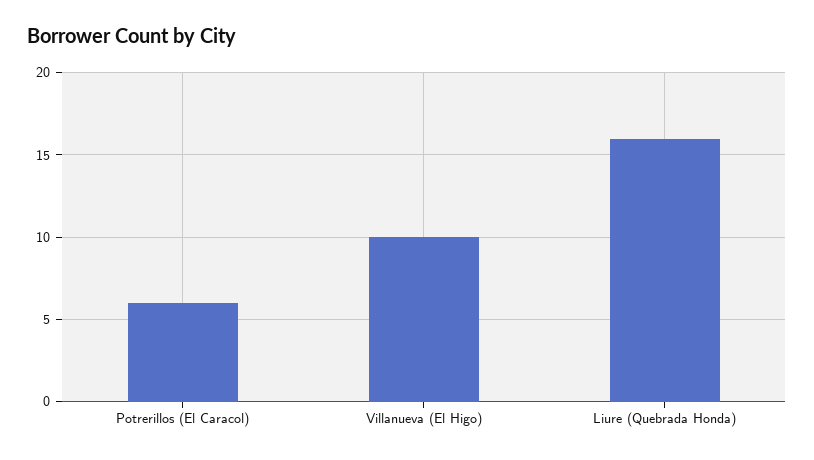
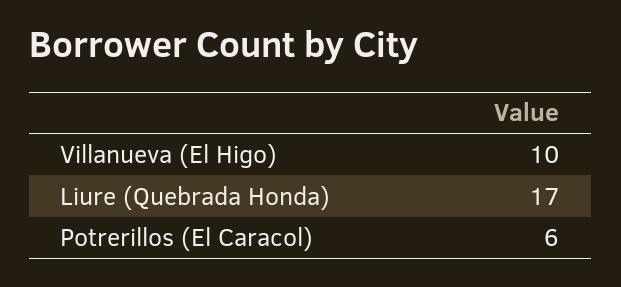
  {
    "Potrerillos (El Caracol)": 6,
    "Villanueva (El Higo)": 10,
-   "Liure (Quebrada Honda)": 16
+   "Liure (Quebrada Honda)": 17
  }

